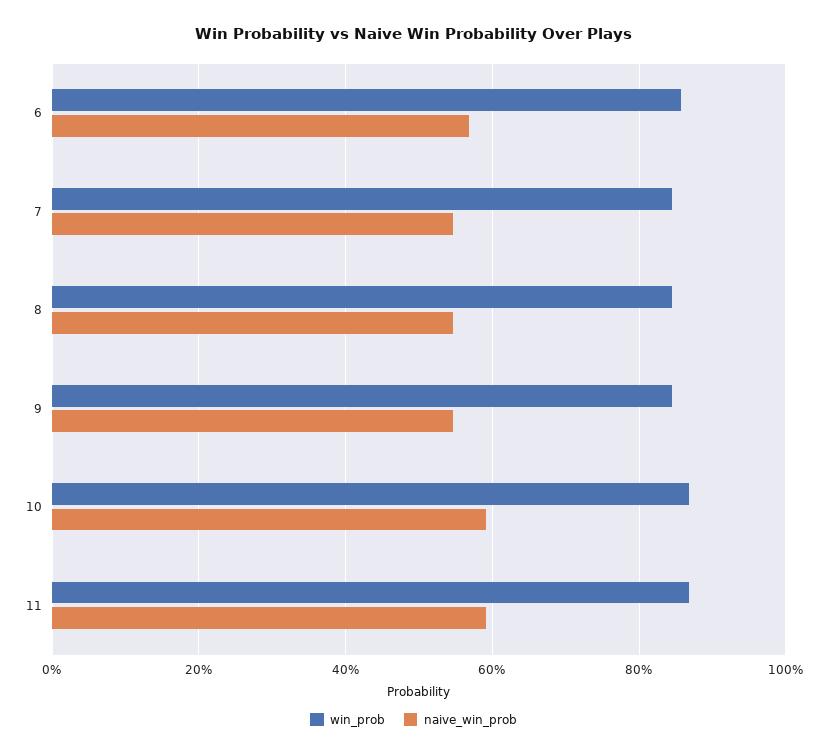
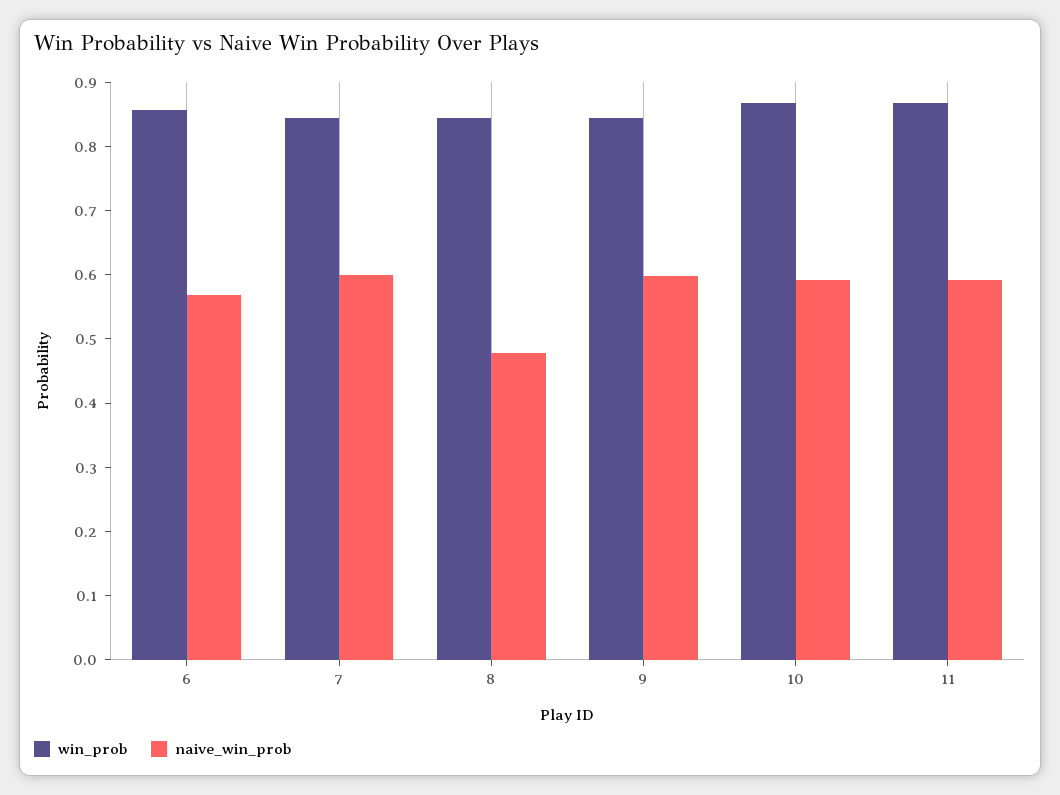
  {
    "win_prob": {
      "6": 0.86,
      "7": 0.84,
      "8": 0.84,
      "9": 0.84,
      "10": 0.86,
      "11": 0.86
    },
    "naive_win_prob": {
      "6": 0.56,
-     "7": 0.54,
+     "7": 0.6,
-     "8": 0.54,
+     "8": 0.48,
-     "9": 0.54,
+     "9": 0.6,
      "10": 0.6,
      "11": 0.6
    }
  }

